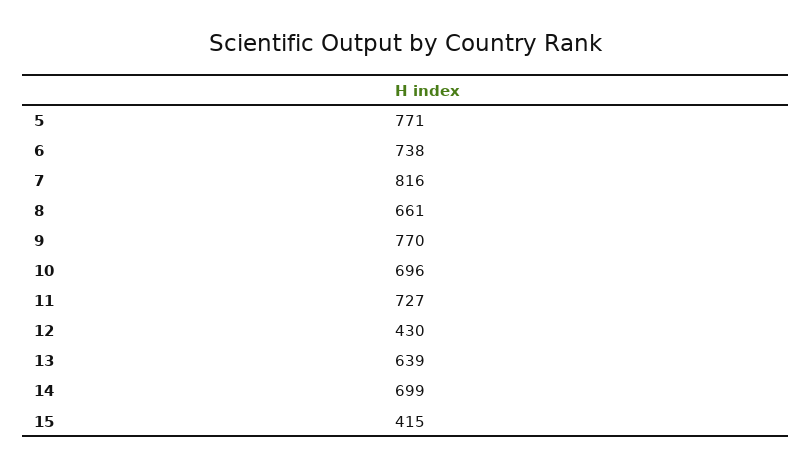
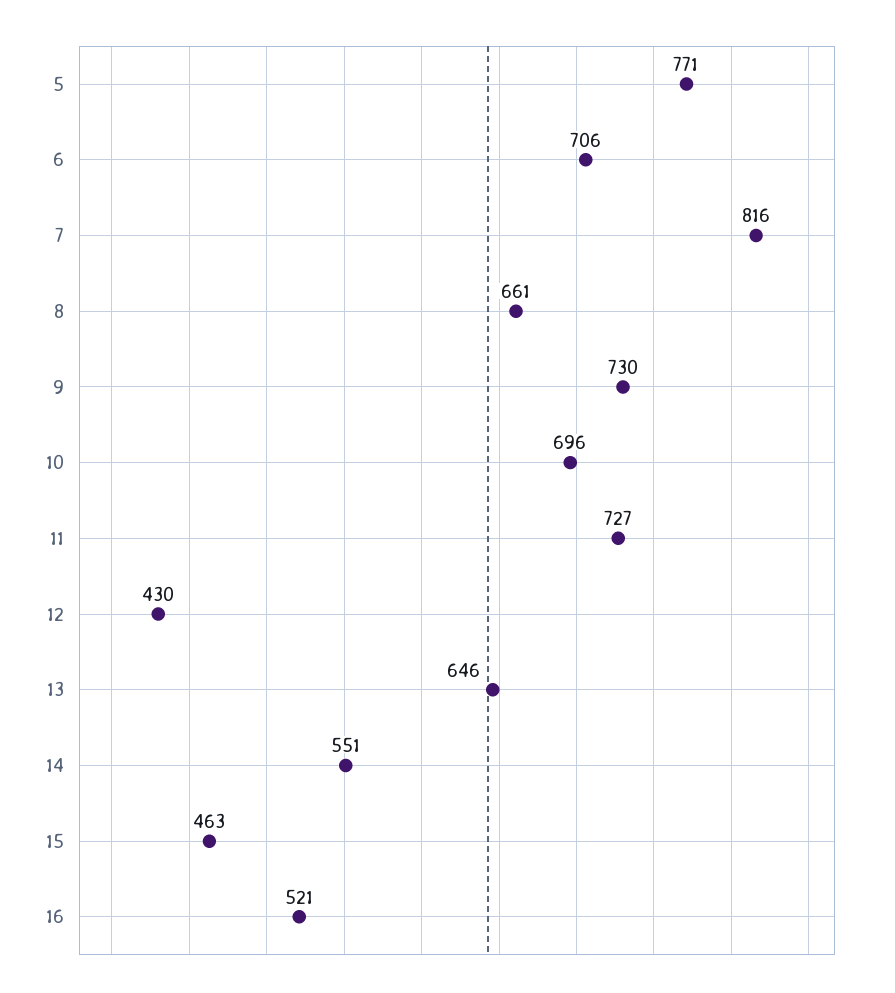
  {
    "5": 771,
-   "6": 738,
+   "6": 706,
    "7": 816,
    "8": 661,
-   "9": 770,
+   "9": 730,
    "10": 696,
    "11": 727,
    "12": 430,
-   "13": 639,
+   "13": 646,
-   "14": 699,
+   "14": 551,
-   "15": 415
+   "15": 463,
+   "16": 521
  }

